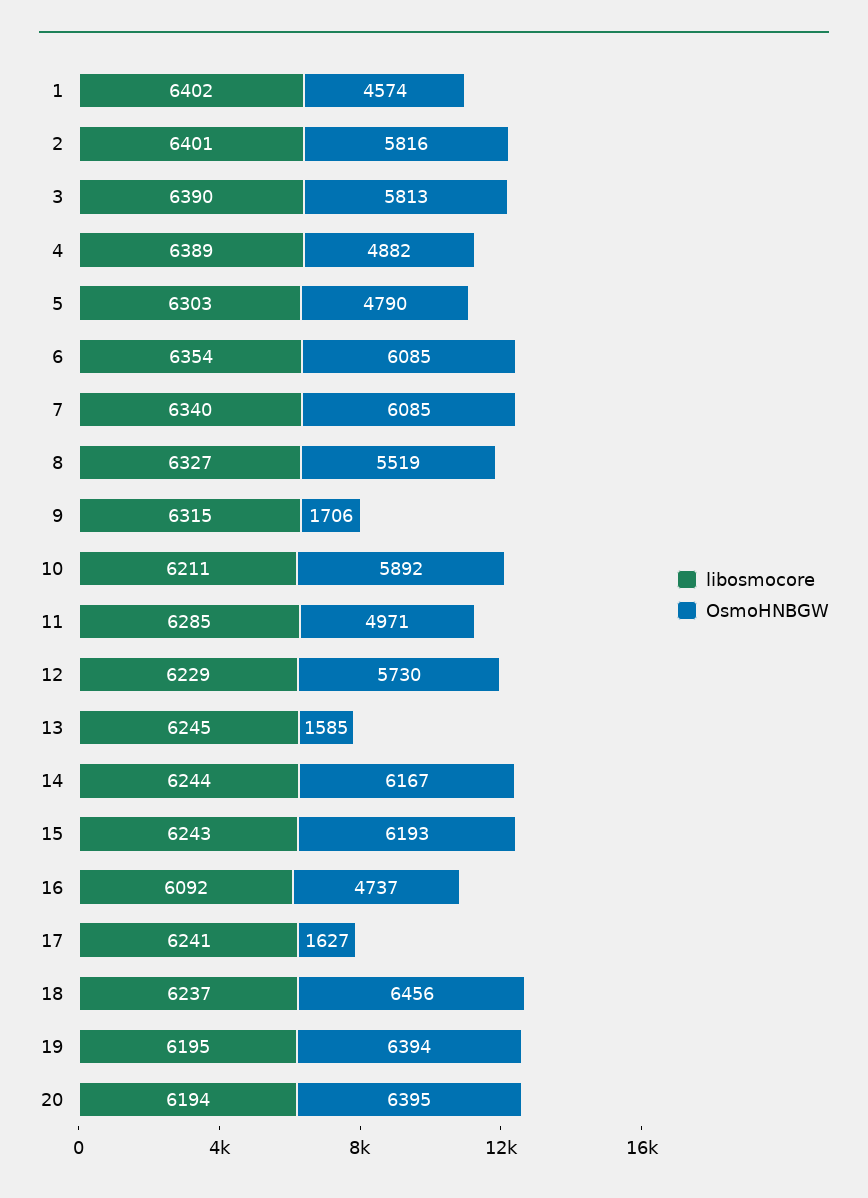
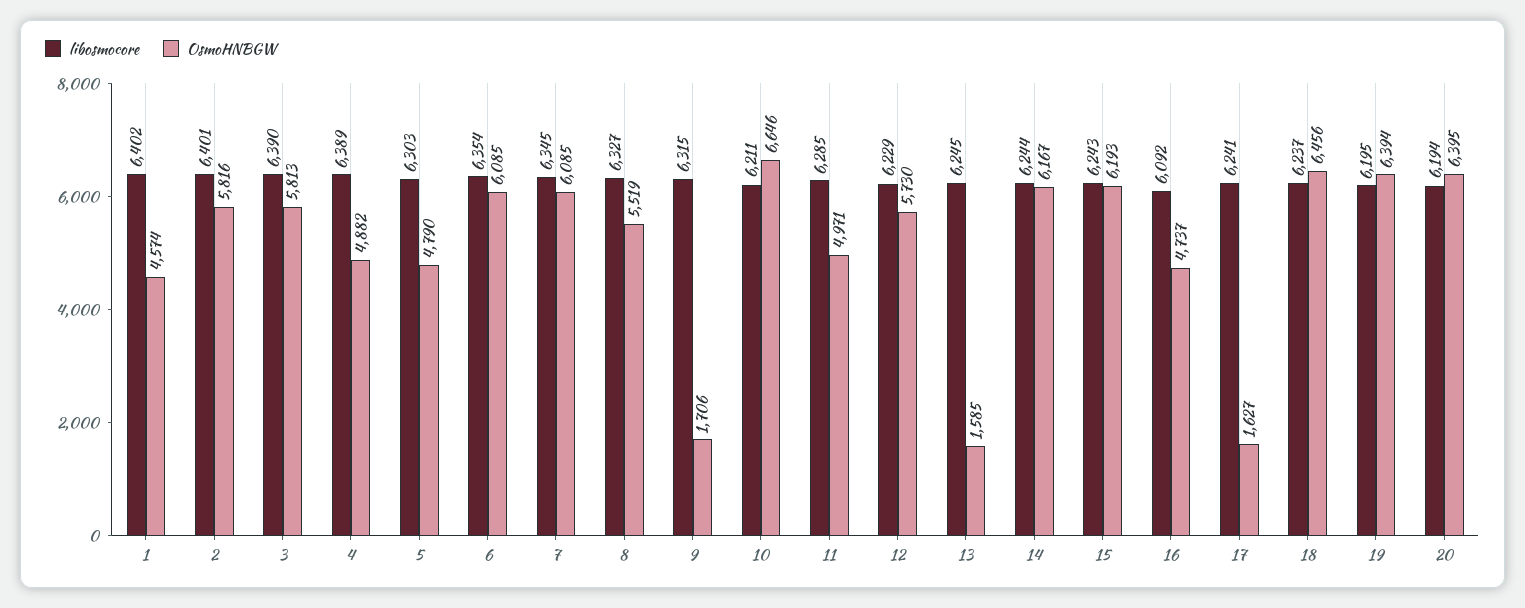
  {
    "libosmocore": {
      "1": 6402,
      "2": 6401,
      "3": 6390,
      "4": 6389,
      "5": 6303,
      "6": 6354,
-     "7": 6340,
+     "7": 6345,
      "8": 6327,
      "9": 6315,
      "10": 6211,
      "11": 6285,
      "12": 6229,
      "13": 6245,
      "14": 6244,
      "15": 6243,
      "16": 6092,
      "17": 6241,
      "18": 6237,
      "19": 6195,
      "20": 6194
    },
    "OsmoHNBGW": {
      "1": 4574,
      "2": 5816,
      "3": 5813,
      "4": 4882,
      "5": 4790,
      "6": 6085,
      "7": 6085,
      "8": 5519,
      "9": 1706,
-     "10": 5892,
+     "10": 6646,
      "11": 4971,
      "12": 5730,
      "13": 1585,
      "14": 6167,
      "15": 6193,
      "16": 4737,
      "17": 1627,
      "18": 6456,
      "19": 6394,
      "20": 6395
    }
  }

